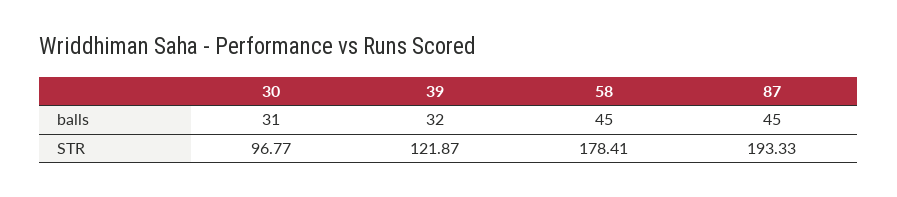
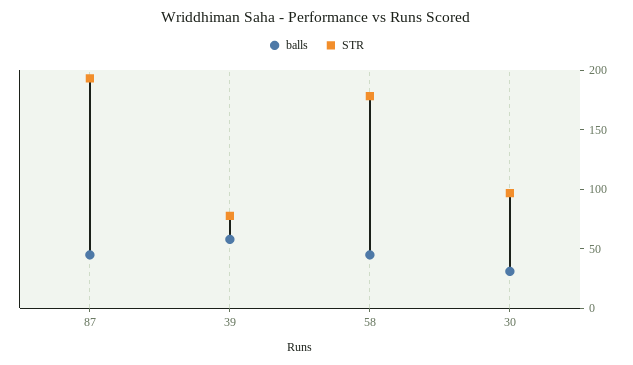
  {
    "balls": {
      "30": 31,
-     "39": 32,
+     "39": 60,
      "58": 45,
      "87": 45
    },
    "STR": {
      "30": 96.77,
-     "39": 121.87,
+     "39": 80,
      "58": 178.41,
      "87": 193.33
    }
  }

